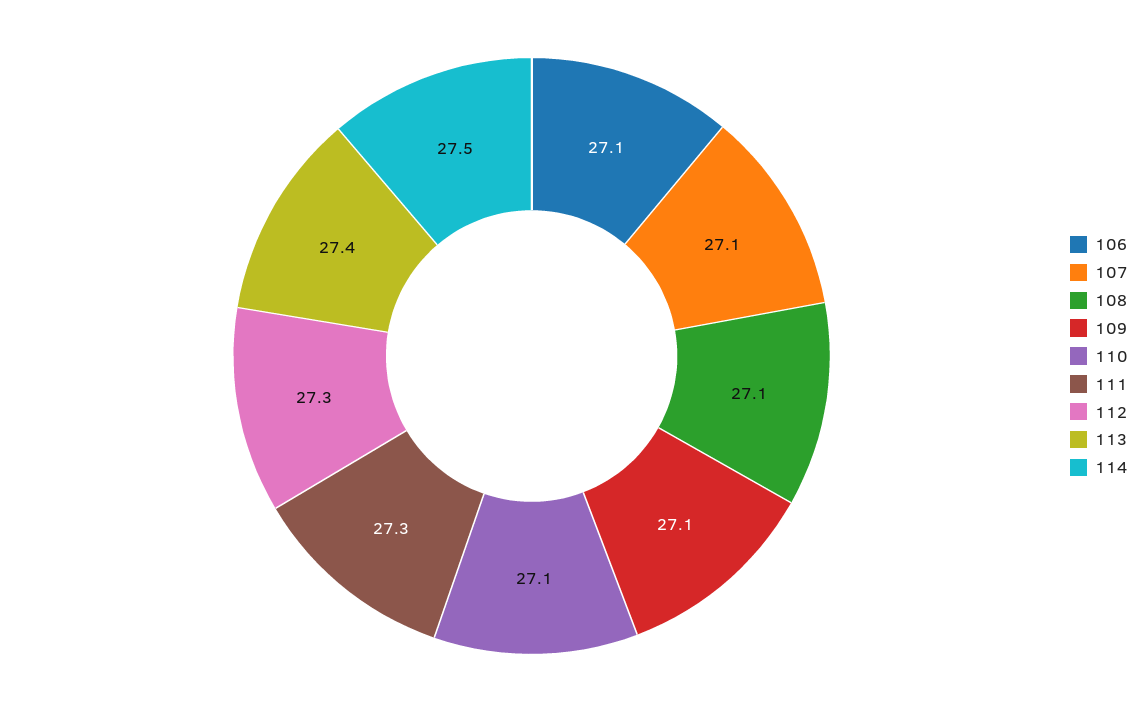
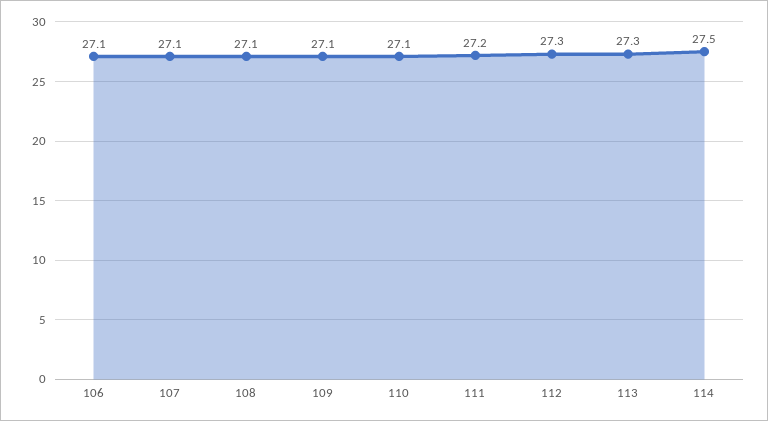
  {
    "106": 27.1,
    "107": 27.1,
    "108": 27.1,
    "109": 27.1,
    "110": 27.1,
-   "111": 27.3,
+   "111": 27.2,
    "112": 27.3,
-   "113": 27.4,
+   "113": 27.3,
    "114": 27.5
  }

